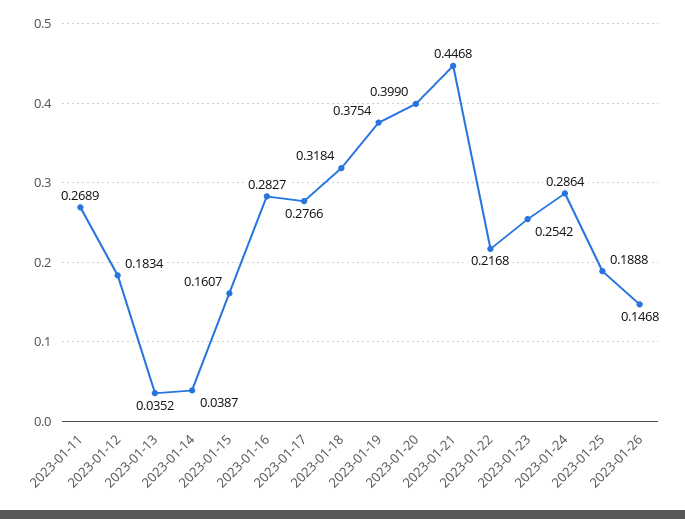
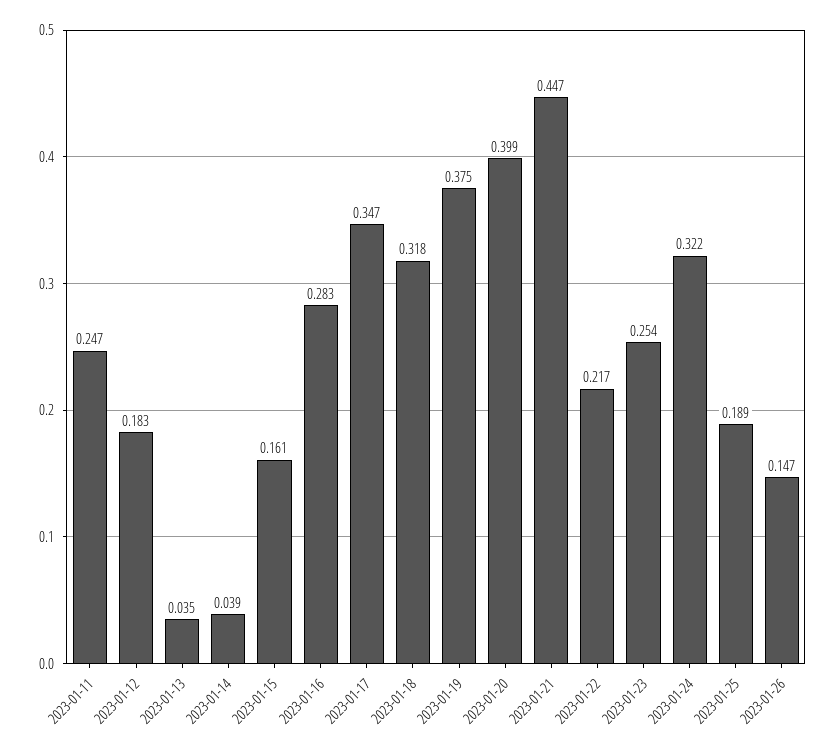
  {
-   "2023-01-11": 0.2689,
+   "2023-01-11": 0.247,
    "2023-01-12": 0.1834,
    "2023-01-13": 0.0352,
    "2023-01-14": 0.0387,
    "2023-01-15": 0.1607,
    "2023-01-16": 0.2827,
-   "2023-01-17": 0.2766,
+   "2023-01-17": 0.347,
    "2023-01-18": 0.3184,
    "2023-01-19": 0.3754,
    "2023-01-20": 0.399,
    "2023-01-21": 0.4468,
    "2023-01-22": 0.2168,
    "2023-01-23": 0.2542,
-   "2023-01-24": 0.2864,
+   "2023-01-24": 0.322,
    "2023-01-25": 0.1888,
    "2023-01-26": 0.1468
  }

